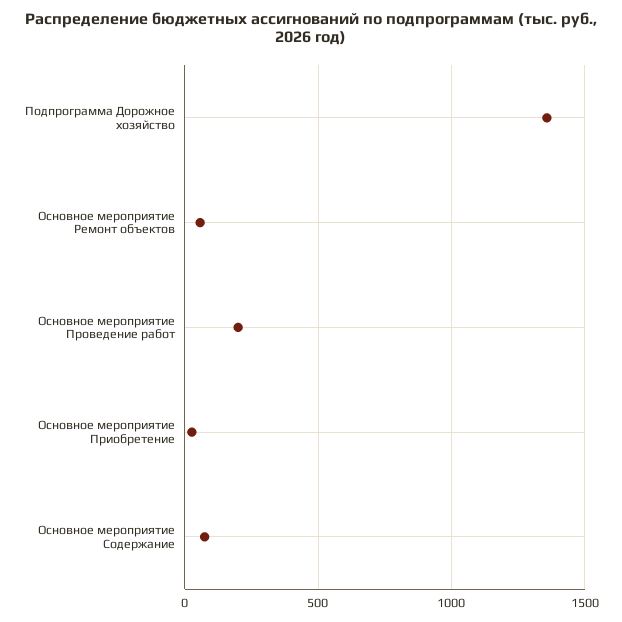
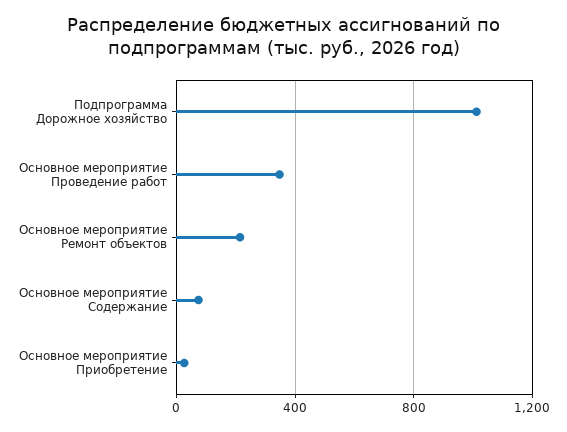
  {
-   "Подпрограмма Дорожное хозяйство": 1350,
+   "Подпрограмма Дорожное хозяйство": 1000,
-   "Основное мероприятие Ремонт объектов": 50,
+   "Основное мероприятие Ремонт объектов": 200,
-   "Основное мероприятие Проведение работ": 200,
+   "Основное мероприятие Проведение работ": 350,
    "Основное мероприятие Приобретение": 50,
    "Основное мероприятие Содержание": 50
  }

